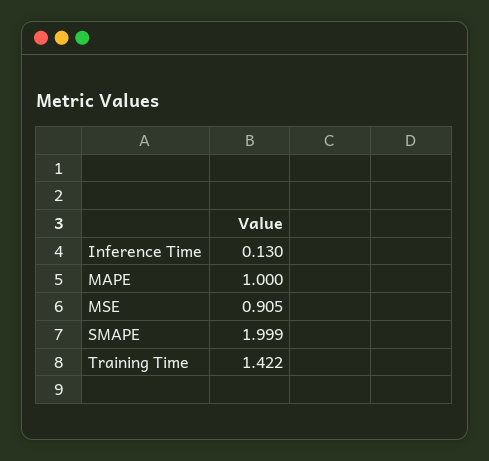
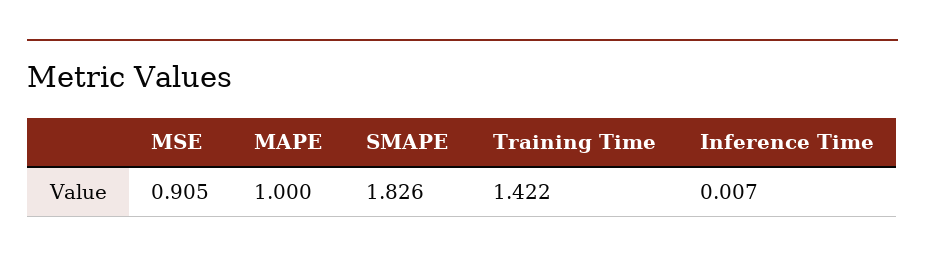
  {
-   "Inference Time": 0.13,
+   "Inference Time": 0.007,
    "MAPE": 1,
    "MSE": 0.905,
-   "SMAPE": 1.999,
+   "SMAPE": 1.826,
    "Training Time": 1.422
  }

